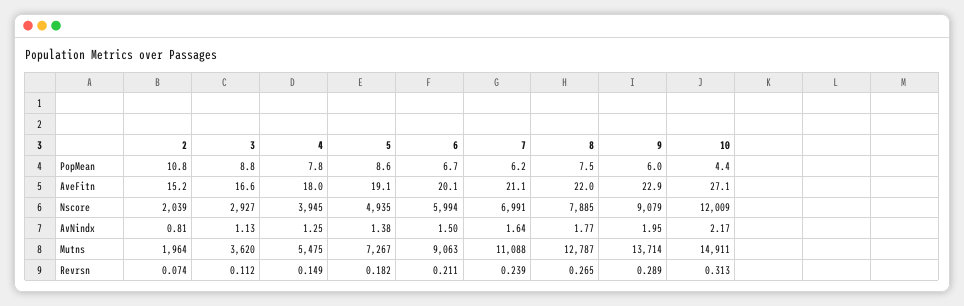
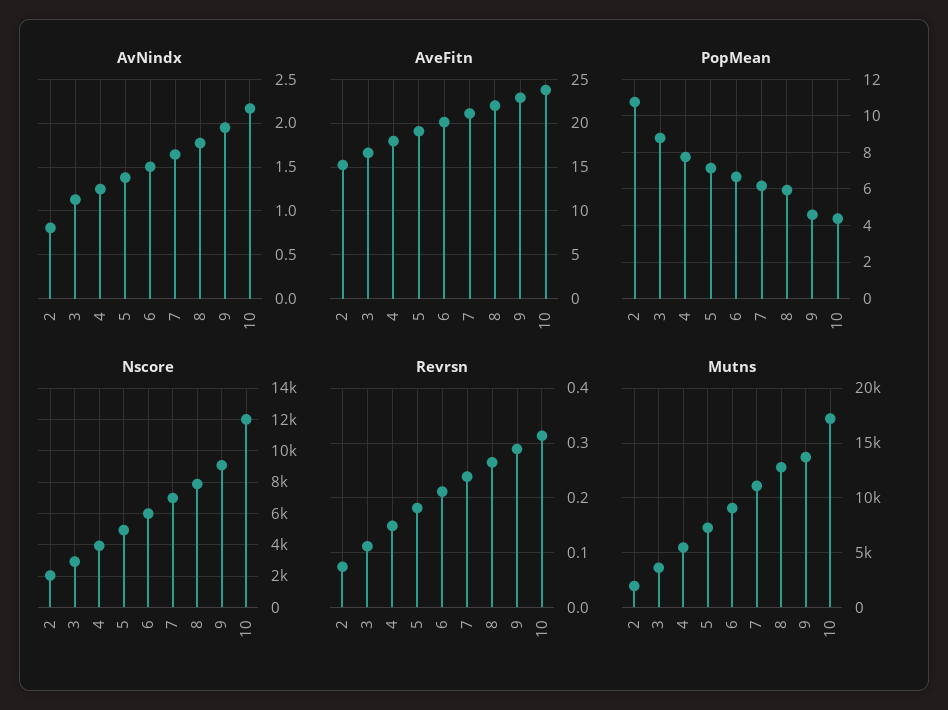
  {
    "PopMean": {
      "2": 10.8,
      "3": 8.8,
      "4": 7.8,
-     "5": 8.6,
+     "5": 7,
      "6": 6.7,
      "7": 6.2,
-     "8": 7.5,
+     "8": 6,
-     "9": 6,
+     "9": 4.5,
      "10": 4.4
    },
    "AveFitn": {
      "2": 15.2,
      "3": 16.6,
      "4": 18,
      "5": 19.1,
      "6": 20.1,
      "7": 21.1,
      "8": 22,
      "9": 22.9,
-     "10": 27.1
+     "10": 24
    },
    "Nscore": {
      "2": 2039,
      "3": 2927,
      "4": 3945,
      "5": 4935,
      "6": 5994,
      "7": 6991,
      "8": 7885,
      "9": 9079,
      "10": 12009
    },
    "AvNindx": {
      "2": 0.81,
      "3": 1.13,
      "4": 1.25,
      "5": 1.38,
      "6": 1.5,
      "7": 1.64,
      "8": 1.77,
      "9": 1.95,
      "10": 2.17
    },
    "Mutns": {
      "2": 1964,
      "3": 3620,
      "4": 5475,
      "5": 7267,
      "6": 9063,
      "7": 11088,
      "8": 12787,
      "9": 13714,
-     "10": 14911
+     "10": 17000
    },
    "Revrsn": {
      "2": 0.074,
      "3": 0.112,
      "4": 0.149,
      "5": 0.182,
      "6": 0.211,
      "7": 0.239,
      "8": 0.265,
      "9": 0.289,
      "10": 0.313
    }
  }

